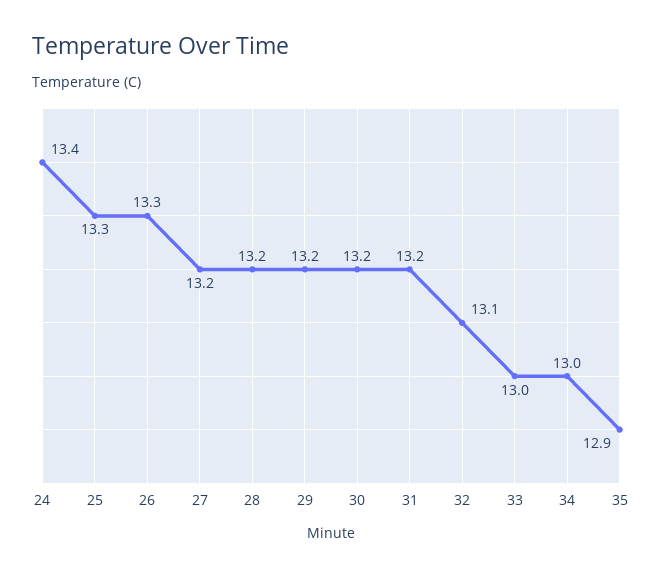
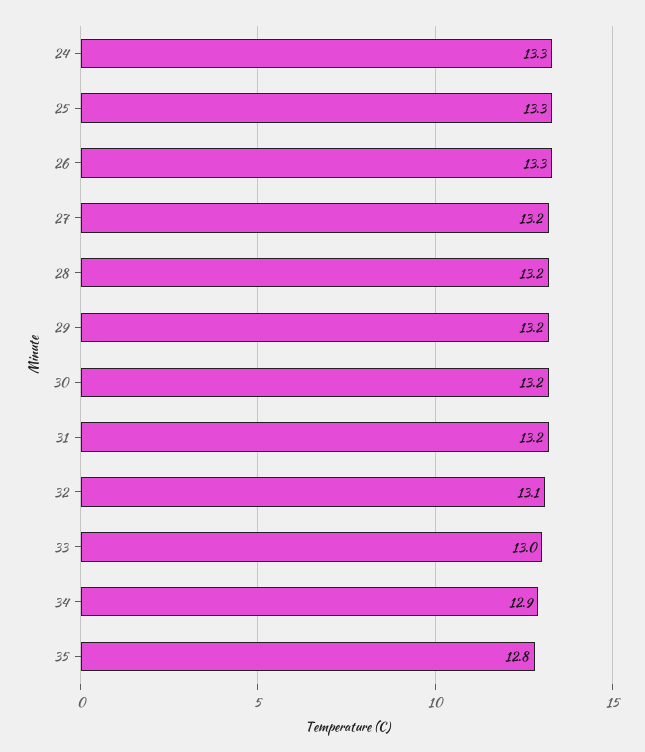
  {
-   "24": 13.4,
+   "24": 13.3,
    "25": 13.3,
    "26": 13.3,
    "27": 13.2,
    "28": 13.2,
    "29": 13.2,
    "30": 13.2,
    "31": 13.2,
    "32": 13.1,
    "33": 13,
-   "34": 13,
+   "34": 12.9,
-   "35": 12.9
+   "35": 12.8
  }

